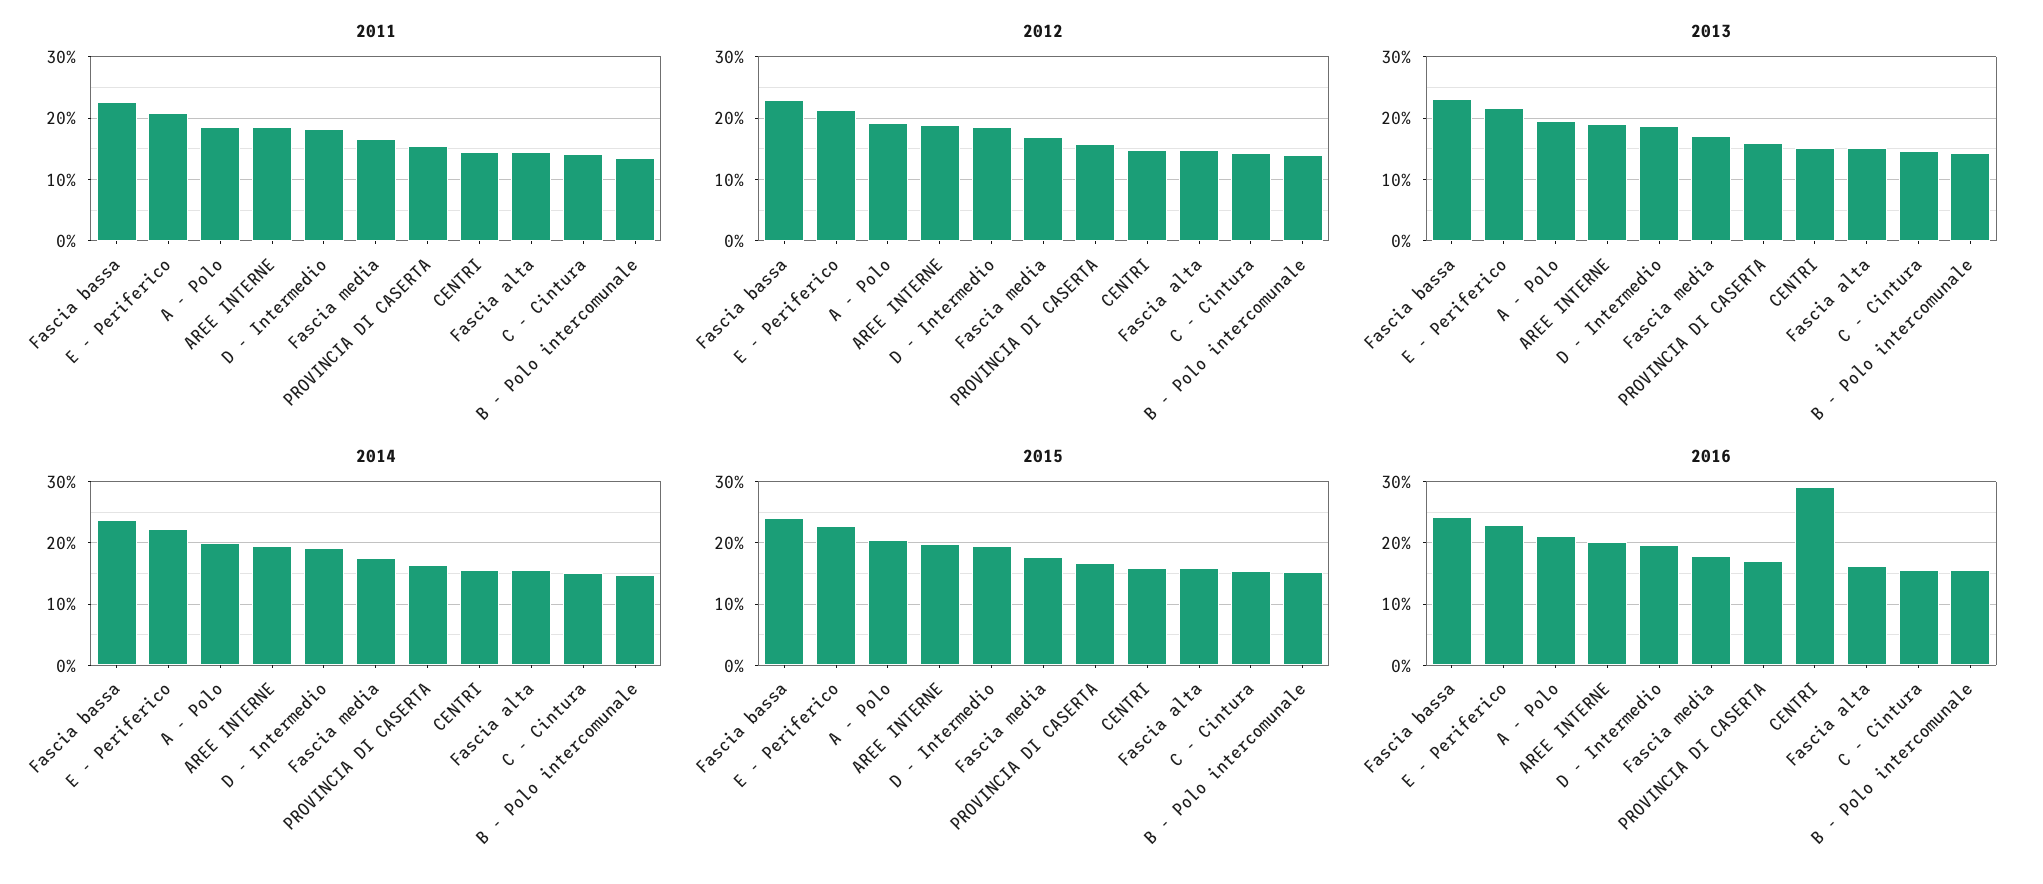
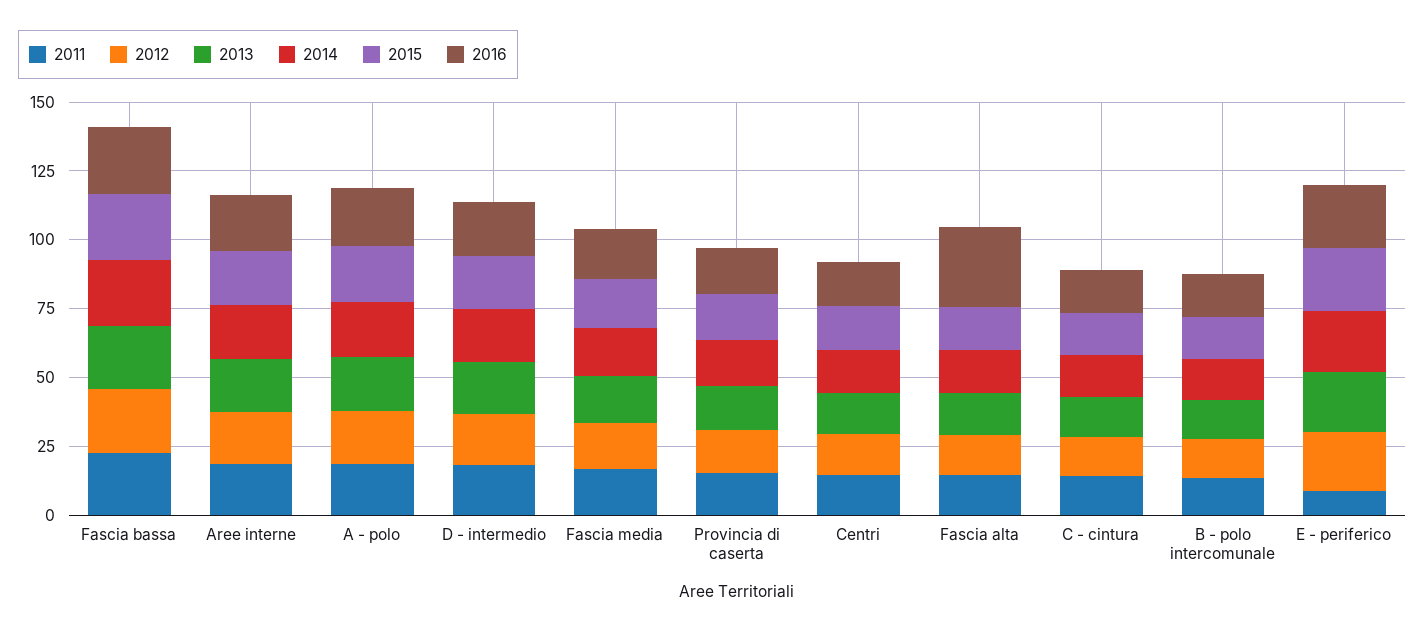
  {
    "2011": {
      "Fascia bassa": 23,
-     "E - Periferico": 21,
+     "E - Periferico": 10,
      "A - Polo": 19,
      "AREE INTERNE": 19,
      "D - Intermedio": 18,
      "Fascia media": 17,
      "PROVINCIA DI CASERTA": 15,
      "CENTRI": 14,
      "Fascia alta": 14,
      "C - Cintura": 14,
      "B - Polo intercomunale": 14
    },
    "2012": {
      "Fascia bassa": 23,
      "E - Periferico": 21,
      "A - Polo": 19,
      "AREE INTERNE": 19,
      "D - Intermedio": 19,
      "Fascia media": 17,
      "PROVINCIA DI CASERTA": 16,
      "CENTRI": 15,
      "Fascia alta": 15,
      "C - Cintura": 14,
      "B - Polo intercomunale": 14
    },
    "2013": {
      "Fascia bassa": 23,
      "E - Periferico": 22,
      "A - Polo": 20,
      "AREE INTERNE": 19,
      "D - Intermedio": 19,
      "Fascia media": 17,
      "PROVINCIA DI CASERTA": 16,
      "CENTRI": 15,
      "Fascia alta": 15,
      "C - Cintura": 15,
      "B - Polo intercomunale": 14
    },
    "2014": {
      "Fascia bassa": 24,
      "E - Periferico": 22,
      "A - Polo": 20,
      "AREE INTERNE": 19,
      "D - Intermedio": 19,
      "Fascia media": 17,
      "PROVINCIA DI CASERTA": 16,
      "CENTRI": 16,
      "Fascia alta": 16,
      "C - Cintura": 15,
      "B - Polo intercomunale": 15
    },
    "2015": {
      "Fascia bassa": 24,
      "E - Periferico": 23,
      "A - Polo": 21,
      "AREE INTERNE": 20,
      "D - Intermedio": 19,
      "Fascia media": 18,
      "PROVINCIA DI CASERTA": 17,
      "CENTRI": 16,
      "Fascia alta": 16,
      "C - Cintura": 15,
      "B - Polo intercomunale": 15
    },
    "2016": {
      "Fascia bassa": 24,
      "E - Periferico": 23,
      "A - Polo": 21,
      "AREE INTERNE": 20,
      "D - Intermedio": 20,
      "Fascia media": 18,
      "PROVINCIA DI CASERTA": 17,
-     "CENTRI": 29,
+     "CENTRI": 15,
-     "Fascia alta": 16,
+     "Fascia alta": 30,
      "C - Cintura": 16,
      "B - Polo intercomunale": 16
    }
  }

